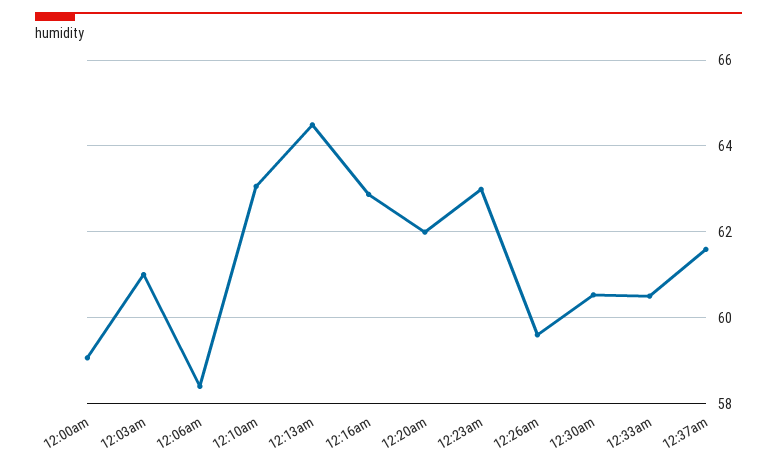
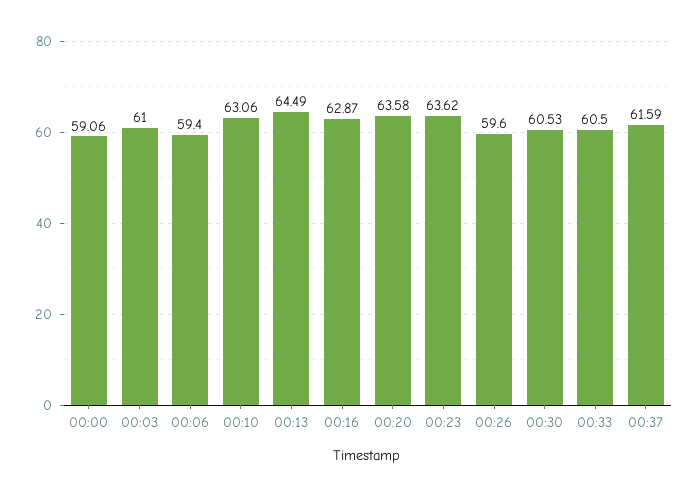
  {
    "12:00am": 59.06,
    "12:03am": 61,
-   "12:06am": 58.4,
+   "12:06am": 59.4,
    "12:10am": 63.06,
    "12:13am": 64.49,
    "12:16am": 62.87,
-   "12:20am": 62,
+   "12:20am": 63.58,
-   "12:23am": 63,
+   "12:23am": 63.62,
    "12:26am": 59.6,
    "12:30am": 60.53,
    "12:33am": 60.5,
    "12:37am": 61.59
  }

